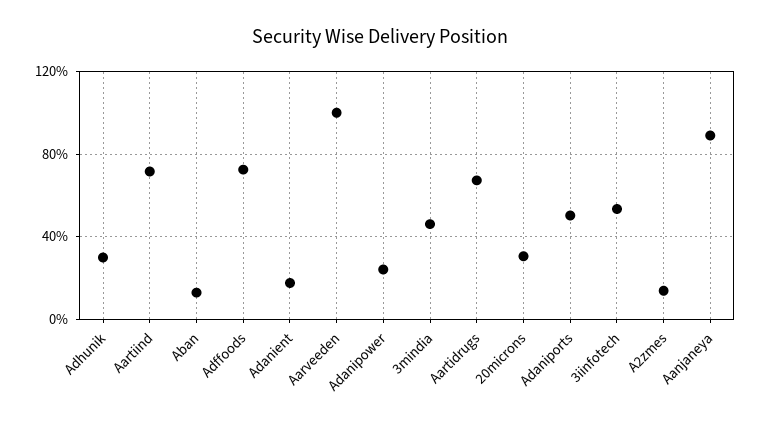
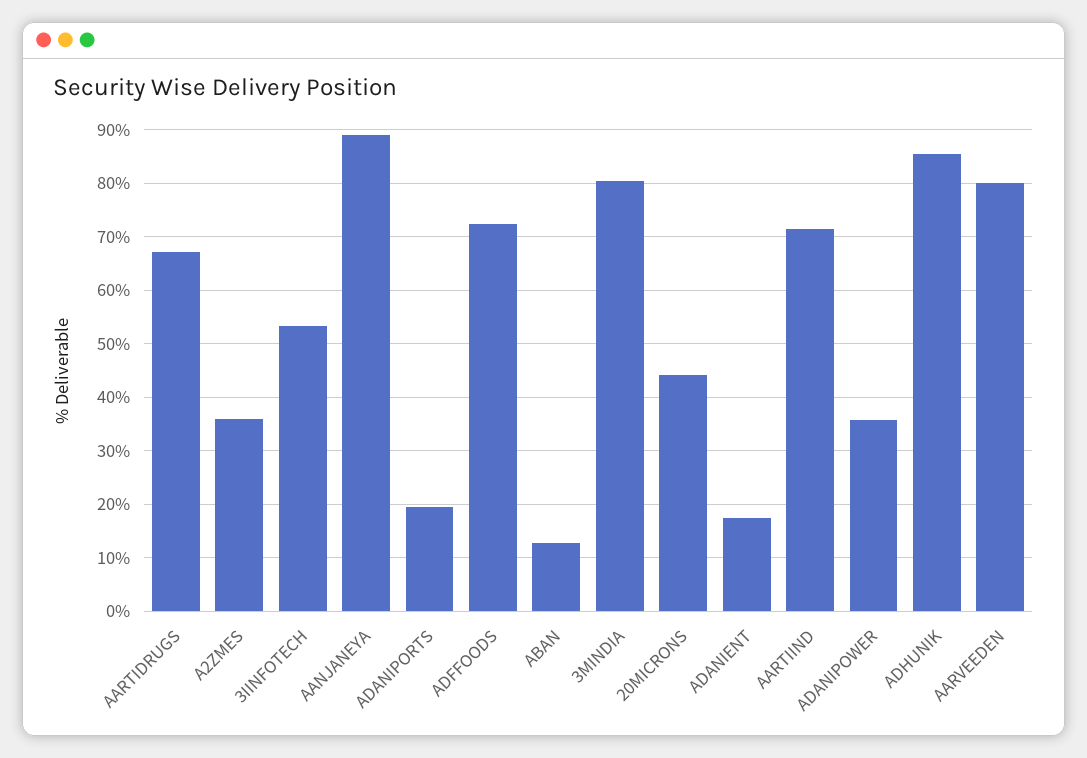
  {
-   "Adhunik": 30,
+   "Adhunik": 86,
    "Aartiind": 72,
    "Aban": 12,
    "Adffoods": 72,
    "Adanient": 18,
-   "Aarveeden": 100,
+   "Aarveeden": 80,
-   "Adanipower": 25,
+   "Adanipower": 36,
-   "3mindia": 45,
+   "3mindia": 80,
    "Aartidrugs": 68,
-   "20microns": 30,
+   "20microns": 44,
-   "Adaniports": 50,
+   "Adaniports": 20,
    "3iinfotech": 54,
-   "A2zmes": 15,
+   "A2zmes": 36,
    "Aanjaneya": 88
  }

